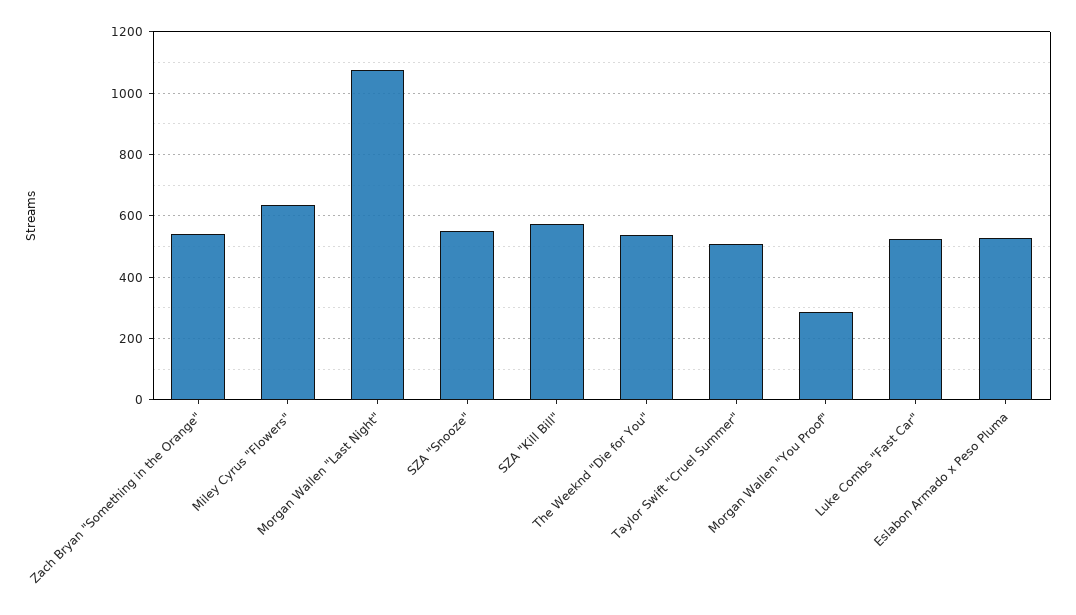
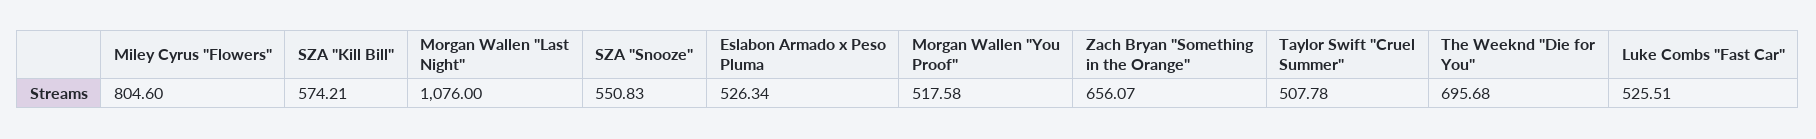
  {
-   "Zach Bryan \"Something in the Orange\"": 540,
+   "Zach Bryan \"Something in the Orange\"": 656.07,
-   "Miley Cyrus \"Flowers\"": 640,
+   "Miley Cyrus \"Flowers\"": 804.6,
    "Morgan Wallen \"Last Night\"": 1076,
    "SZA \"Snooze\"": 550.83,
    "SZA \"Kill Bill\"": 574.21,
-   "The Weeknd \"Die for You\"": 540,
+   "The Weeknd \"Die for You\"": 695.68,
    "Taylor Swift \"Cruel Summer\"": 507.78,
-   "Morgan Wallen \"You Proof\"": 280,
+   "Morgan Wallen \"You Proof\"": 517.58,
    "Luke Combs \"Fast Car\"": 525.51,
    "Eslabon Armado x Peso Pluma": 526.34
  }

